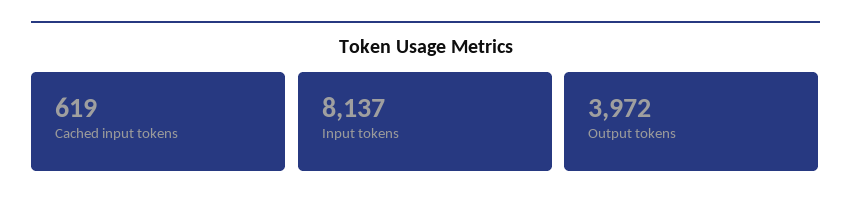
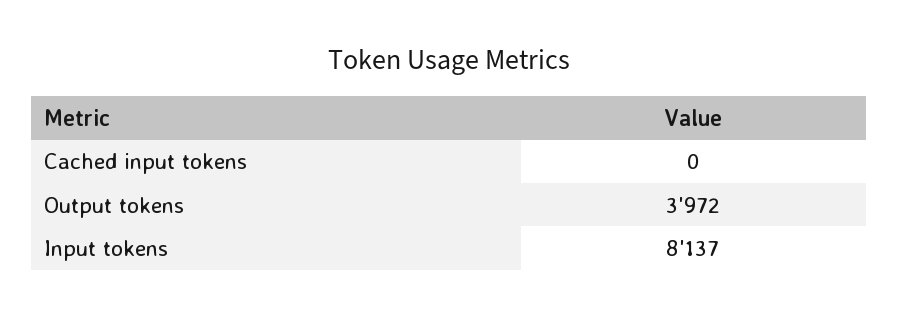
  {
-   "Cached input tokens": 619,
+   "Cached input tokens": 0,
    "Input tokens": 8137,
    "Output tokens": 3972
  }

